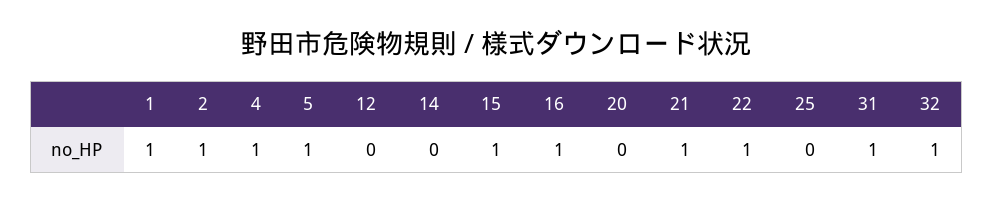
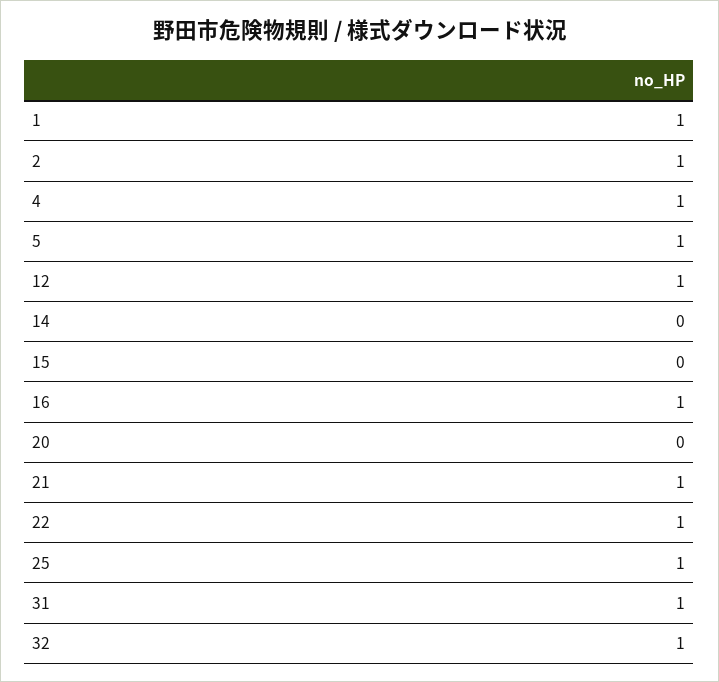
  {
    "1": 1,
    "2": 1,
    "4": 1,
    "5": 1,
-   "12": 0,
+   "12": 1,
    "14": 0,
-   "15": 1,
+   "15": 0,
    "16": 1,
    "20": 0,
    "21": 1,
    "22": 1,
-   "25": 0,
+   "25": 1,
    "31": 1,
    "32": 1
  }

